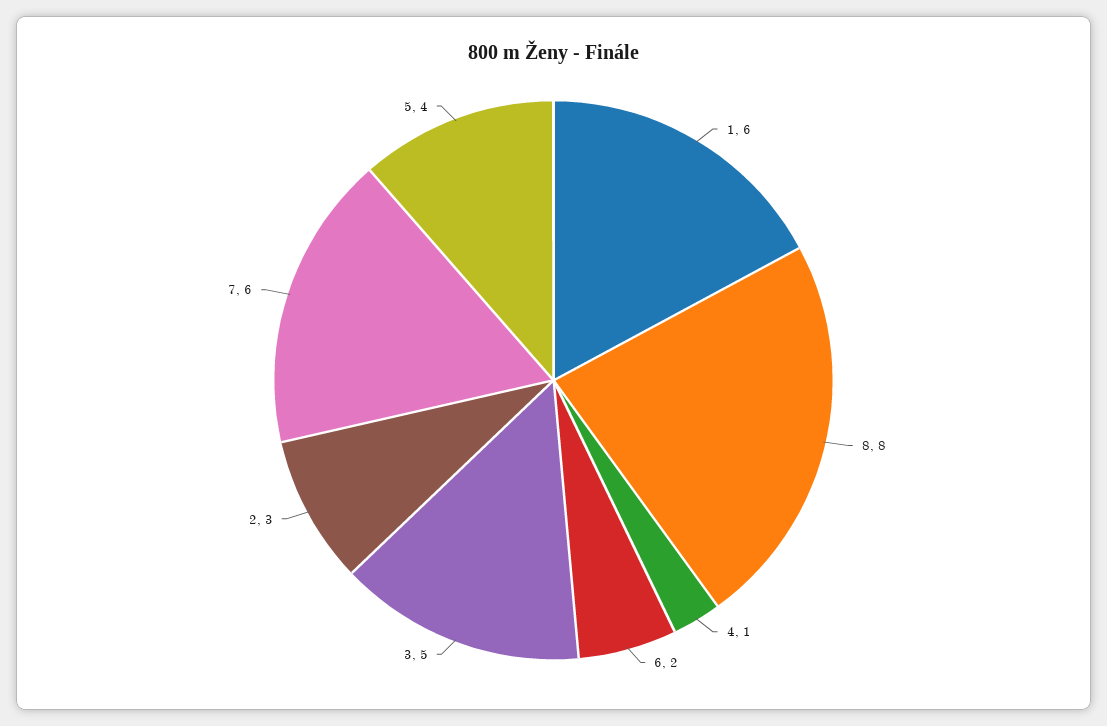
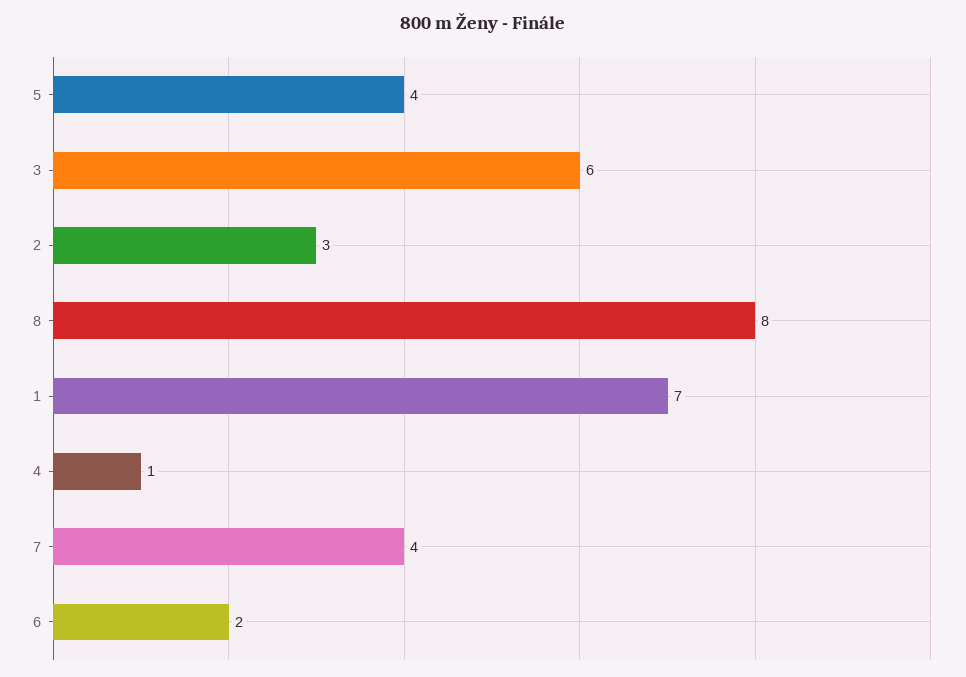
  {
-   "1": 6,
+   "1": 7,
    "8": 8,
    "4": 1,
    "6": 2,
-   "3": 5,
+   "3": 6,
    "2": 3,
-   "7": 6,
+   "7": 4,
    "5": 4
  }

